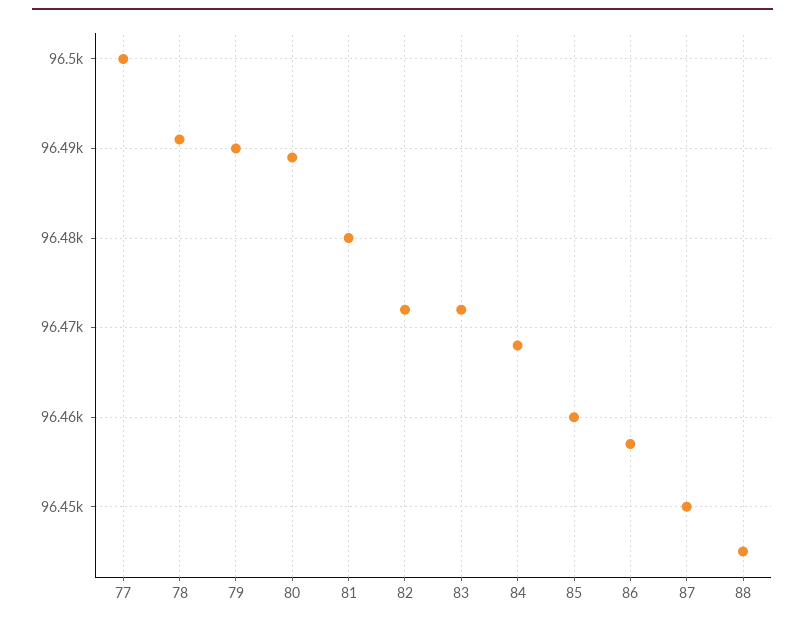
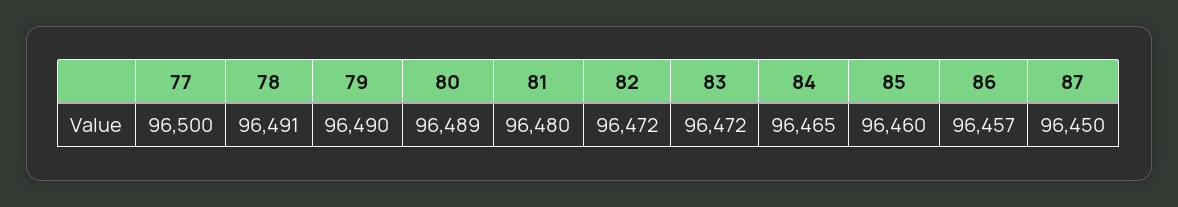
  {
    "77": 96500,
    "78": 96491,
    "79": 96490,
    "80": 96489,
    "81": 96480,
    "82": 96472,
    "83": 96472,
-   "84": 96468,
+   "84": 96465,
    "85": 96460,
    "86": 96457,
-   "87": 96450,
+   "87": 96450
-   "88": 96445
  }

